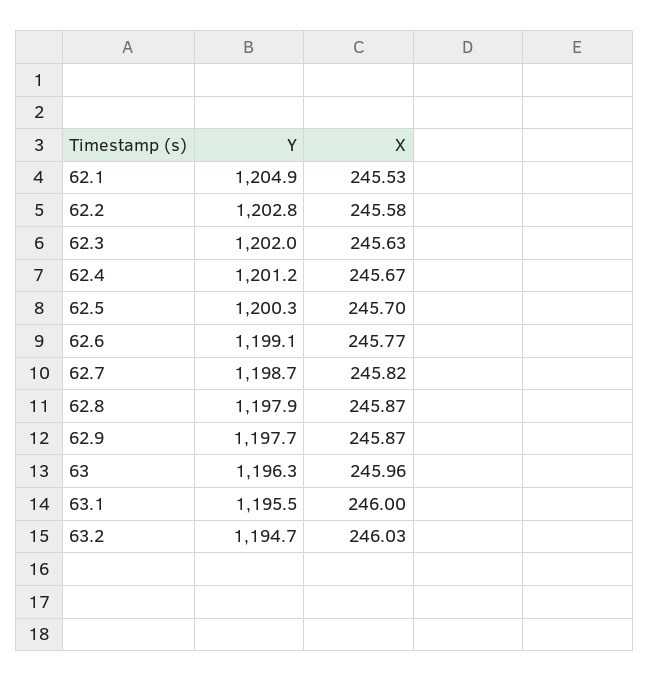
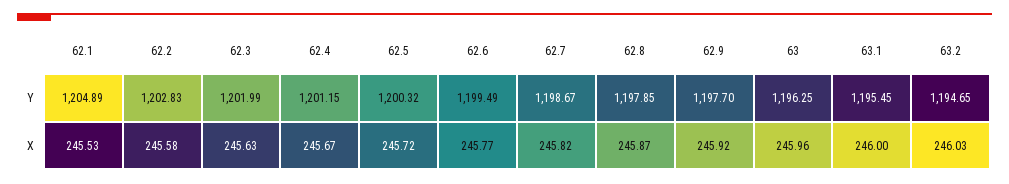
  {
    "Y": {
      "62.1": 1204.89,
      "62.2": 1202.83,
      "62.3": 1201.99,
      "62.4": 1201.15,
      "62.5": 1200.32,
-     "62.6": 1199.1,
+     "62.6": 1199.49,
      "62.7": 1198.67,
      "62.8": 1197.85,
      "62.9": 1197.7,
      "63": 1196.25,
      "63.1": 1195.45,
      "63.2": 1194.65
    },
    "X": {
      "62.1": 245.53,
      "62.2": 245.58,
      "62.3": 245.63,
      "62.4": 245.67,
-     "62.5": 245.7,
+     "62.5": 245.72,
      "62.6": 245.77,
      "62.7": 245.82,
      "62.8": 245.87,
-     "62.9": 245.87,
+     "62.9": 245.92,
      "63": 245.96,
      "63.1": 246,
      "63.2": 246.03
    }
  }

